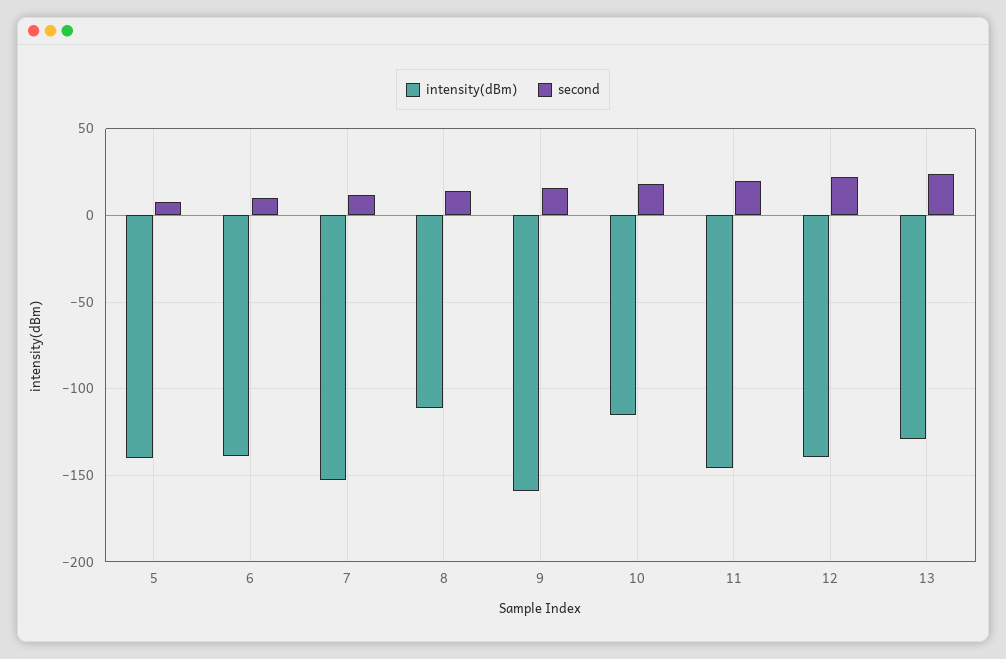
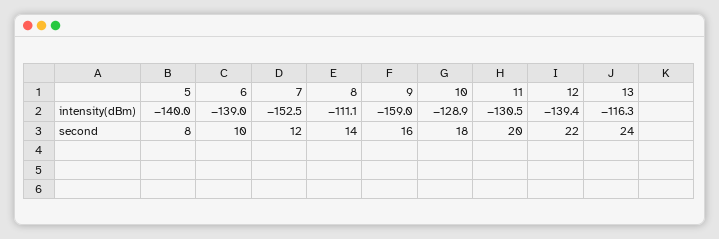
  {
    "intensity(dBm)": {
      "5": -140,
      "6": -139,
      "7": -152.5,
      "8": -111.1,
      "9": -159,
-     "10": -115,
+     "10": -128.9,
-     "11": -145,
+     "11": -130.5,
      "12": -139.4,
-     "13": -130
+     "13": -116.3
    },
    "second": {
      "5": 8,
      "6": 10,
      "7": 12,
      "8": 14,
      "9": 16,
      "10": 18,
      "11": 20,
      "12": 22,
      "13": 24
    }
  }

